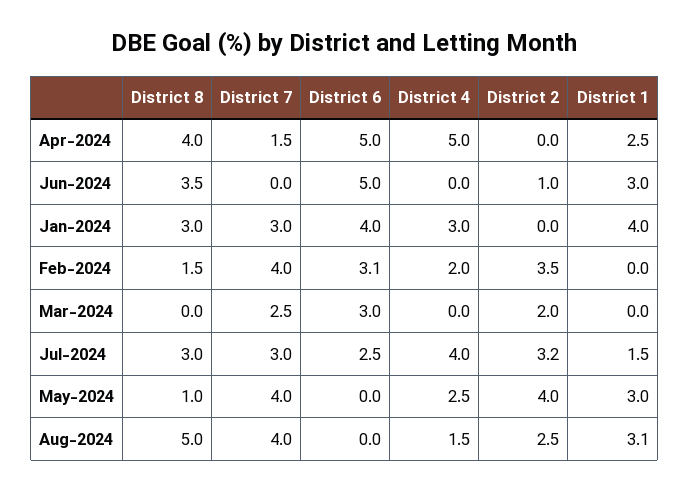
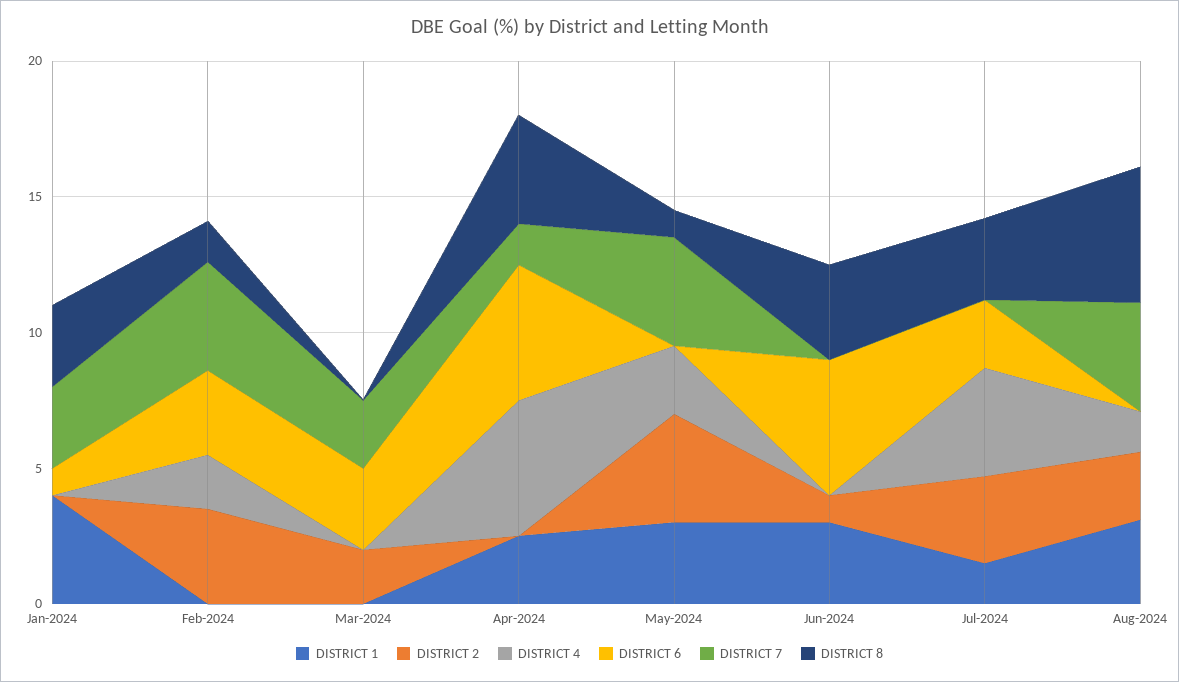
  {
    "District 8": {
      "Apr-2024": 4,
      "Jun-2024": 3.5,
      "Jan-2024": 3,
      "Feb-2024": 1.5,
      "Mar-2024": 0,
      "Jul-2024": 3,
      "May-2024": 1,
      "Aug-2024": 5
    },
    "District 7": {
      "Apr-2024": 1.5,
      "Jun-2024": 0,
      "Jan-2024": 3,
      "Feb-2024": 4,
      "Mar-2024": 2.5,
-     "Jul-2024": 3,
+     "Jul-2024": 0,
      "May-2024": 4,
      "Aug-2024": 4
    },
    "District 6": {
      "Apr-2024": 5,
      "Jun-2024": 5,
-     "Jan-2024": 4,
+     "Jan-2024": 1,
      "Feb-2024": 3.1,
      "Mar-2024": 3,
      "Jul-2024": 2.5,
      "May-2024": 0,
      "Aug-2024": 0
    },
    "District 4": {
      "Apr-2024": 5,
      "Jun-2024": 0,
-     "Jan-2024": 3,
+     "Jan-2024": 0,
      "Feb-2024": 2,
      "Mar-2024": 0,
      "Jul-2024": 4,
      "May-2024": 2.5,
      "Aug-2024": 1.5
    },
    "District 2": {
      "Apr-2024": 0,
      "Jun-2024": 1,
      "Jan-2024": 0,
      "Feb-2024": 3.5,
      "Mar-2024": 2,
      "Jul-2024": 3.2,
      "May-2024": 4,
      "Aug-2024": 2.5
    },
    "District 1": {
      "Apr-2024": 2.5,
      "Jun-2024": 3,
      "Jan-2024": 4,
      "Feb-2024": 0,
      "Mar-2024": 0,
      "Jul-2024": 1.5,
      "May-2024": 3,
      "Aug-2024": 3.1
    }
  }

